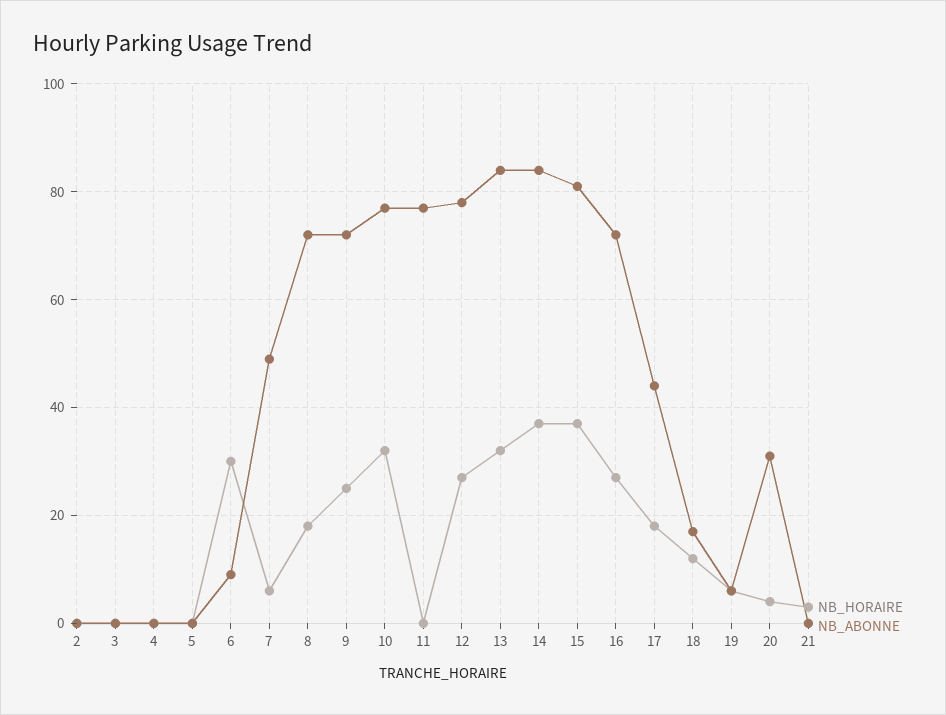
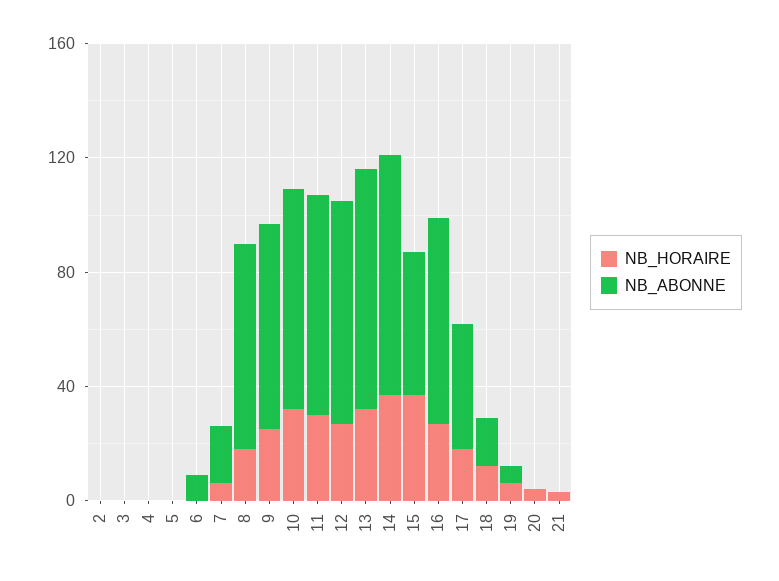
  {
    "NB_HORAIRE": {
      "2": 0,
      "3": 0,
      "4": 0,
      "5": 0,
-     "6": 30,
+     "6": 0,
      "7": 5,
      "8": 20,
      "9": 25,
      "10": 30,
-     "11": 0,
+     "11": 30,
      "12": 25,
      "13": 30,
      "14": 35,
      "15": 35,
      "16": 25,
      "17": 20,
      "18": 10,
      "19": 5,
      "20": 5,
      "21": 5
    },
    "NB_ABONNE": {
      "2": 0,
      "3": 0,
      "4": 0,
      "5": 0,
      "6": 10,
-     "7": 50,
+     "7": 20,
      "8": 70,
      "9": 70,
      "10": 75,
      "11": 75,
      "12": 80,
      "13": 85,
      "14": 85,
-     "15": 80,
+     "15": 50,
      "16": 70,
      "17": 45,
      "18": 15,
      "19": 5,
-     "20": 30,
+     "20": 0,
      "21": 0
    }
  }

